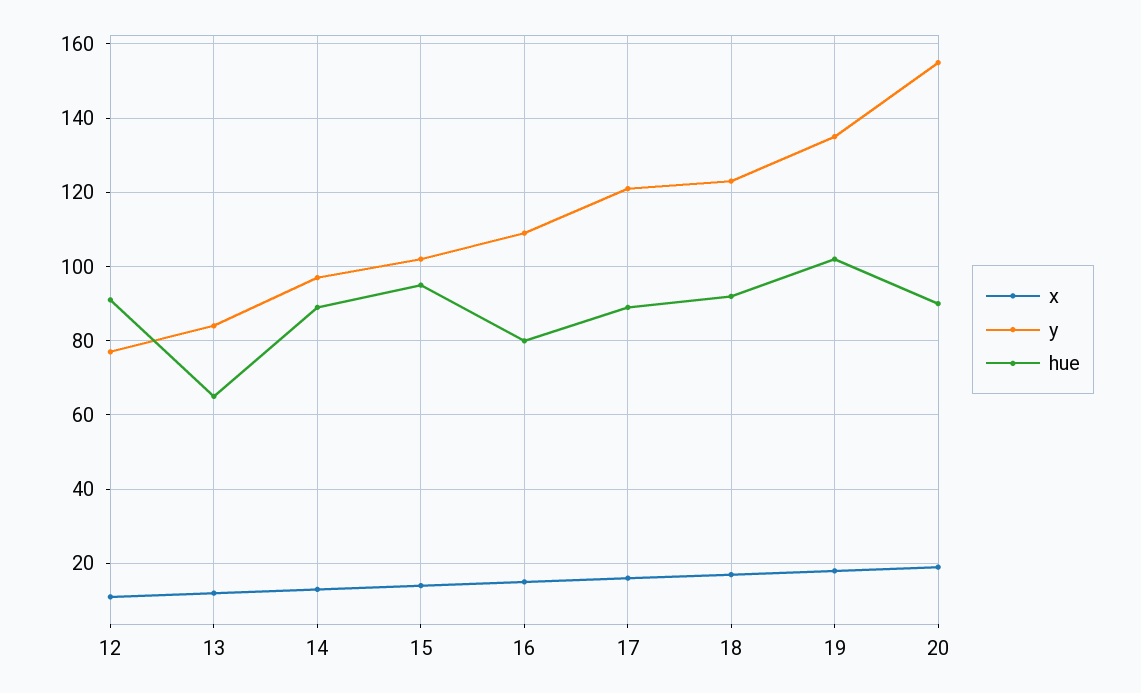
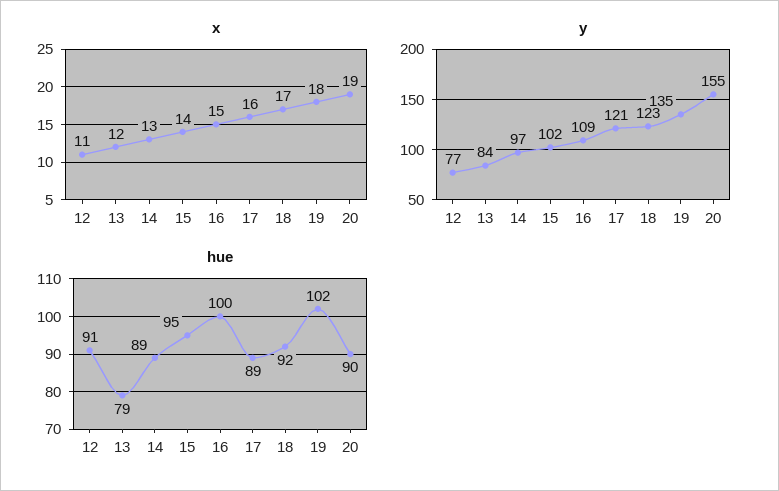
  {
    "x": {
      "12": 11,
      "13": 12,
      "14": 13,
      "15": 14,
      "16": 15,
      "17": 16,
      "18": 17,
      "19": 18,
      "20": 19
    },
    "y": {
      "12": 77,
      "13": 84,
      "14": 97,
      "15": 102,
      "16": 109,
      "17": 121,
      "18": 123,
      "19": 135,
      "20": 155
    },
    "hue": {
      "12": 91,
-     "13": 65,
+     "13": 79,
      "14": 89,
      "15": 95,
-     "16": 80,
+     "16": 100,
      "17": 89,
      "18": 92,
      "19": 102,
      "20": 90
    }
  }

